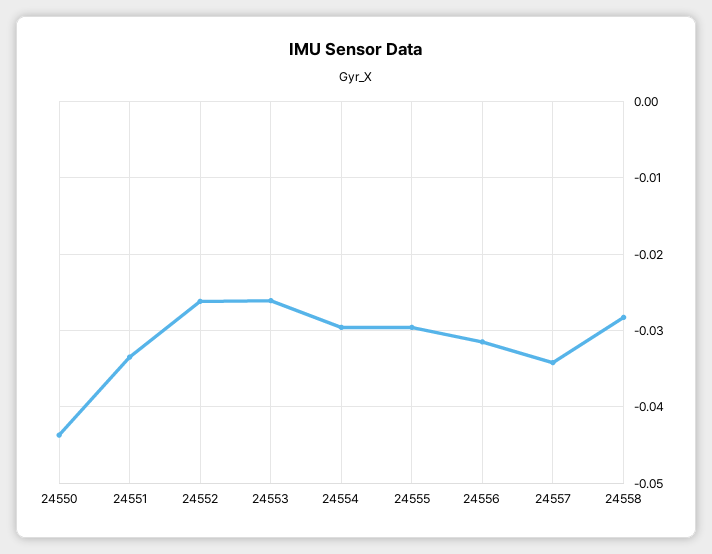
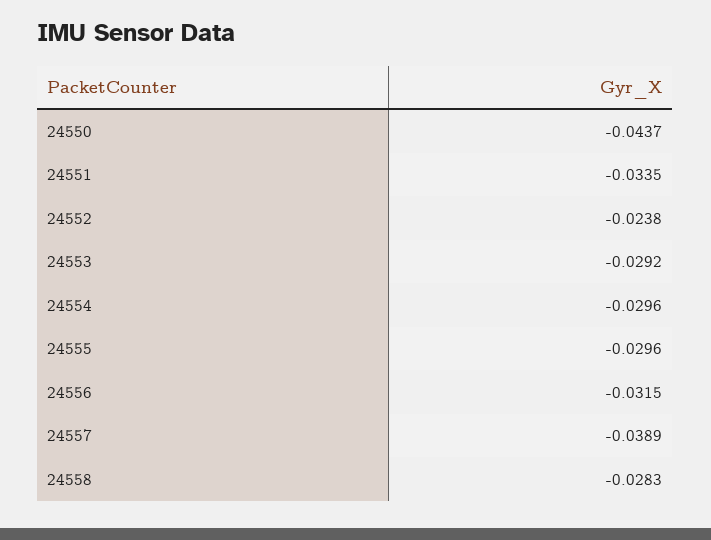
  {
    "24550": -0.0437,
    "24551": -0.0335,
-   "24552": -0.026,
+   "24552": -0.0238,
-   "24553": -0.026,
+   "24553": -0.0292,
    "24554": -0.0296,
    "24555": -0.0296,
    "24556": -0.0315,
-   "24557": -0.034,
+   "24557": -0.0389,
    "24558": -0.0283
  }

